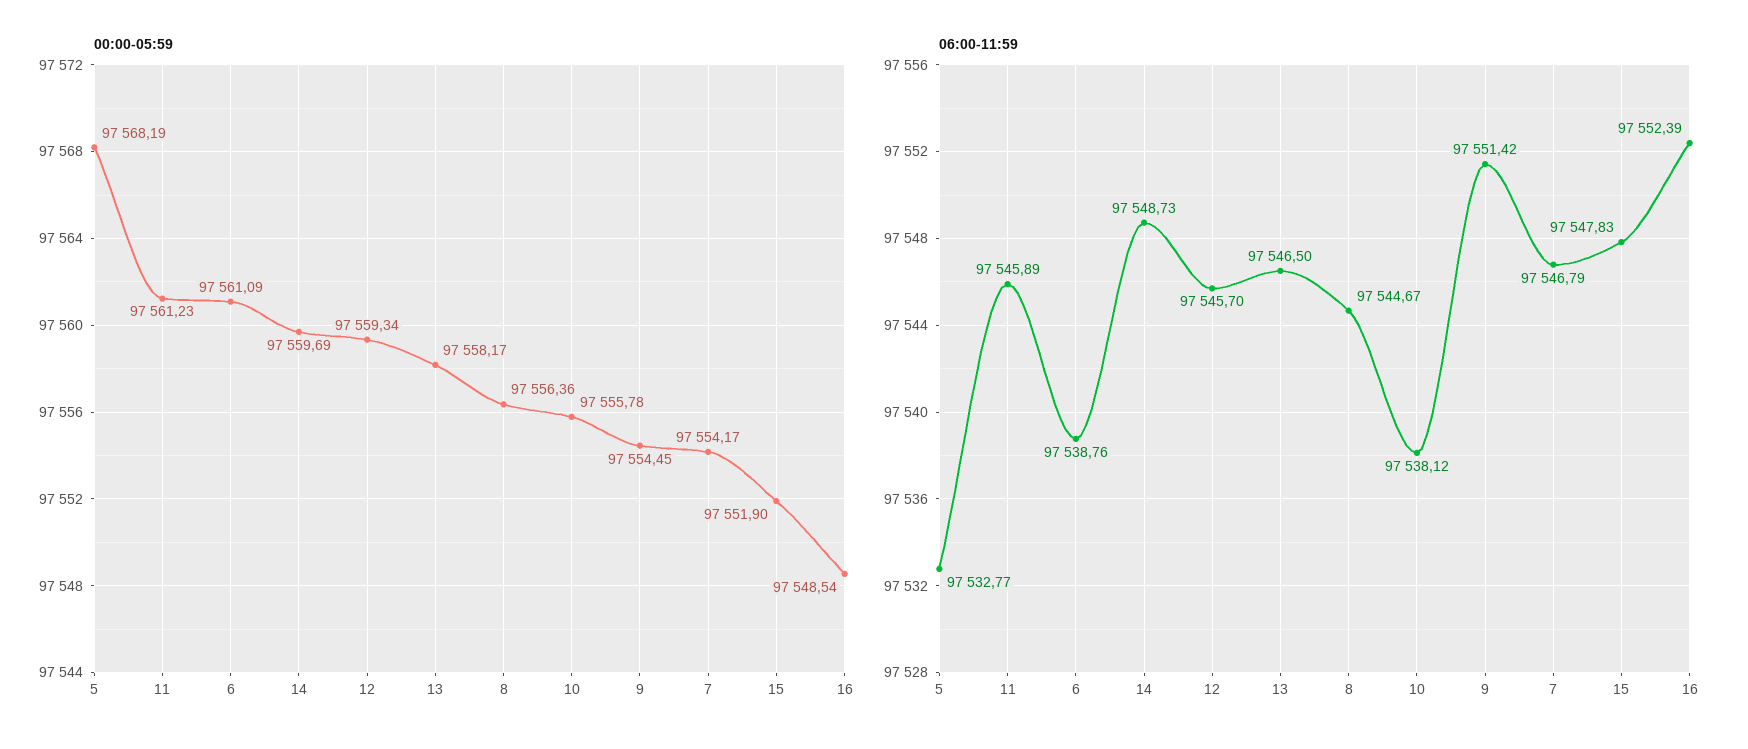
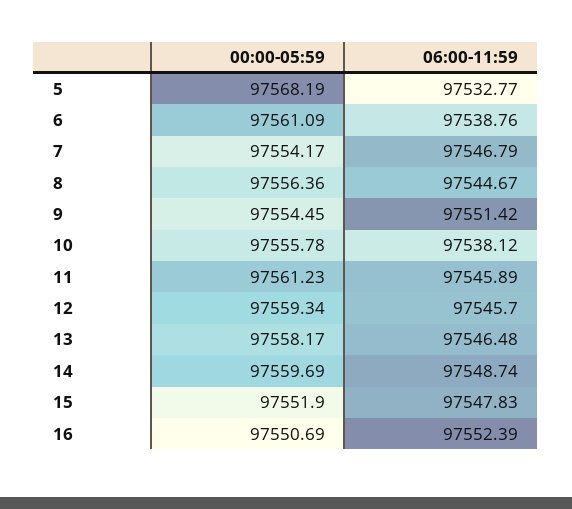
  {
    "00:00-05:59": {
      "5": 97568.19,
      "11": 97561.23,
      "6": 97561.09,
      "14": 97559.69,
      "12": 97559.34,
      "13": 97558.17,
      "8": 97556.36,
      "10": 97555.78,
      "9": 97554.45,
      "7": 97554.17,
      "15": 97551.9,
-     "16": 97548.54
+     "16": 97550.69
    },
    "06:00-11:59": {
      "5": 97532.77,
      "11": 97545.89,
      "6": 97538.76,
-     "14": 97548.73,
+     "14": 97548.74,
      "12": 97545.7,
-     "13": 97546.5,
+     "13": 97546.48,
      "8": 97544.67,
      "10": 97538.12,
      "9": 97551.42,
      "7": 97546.79,
      "15": 97547.83,
      "16": 97552.39
    }
  }

